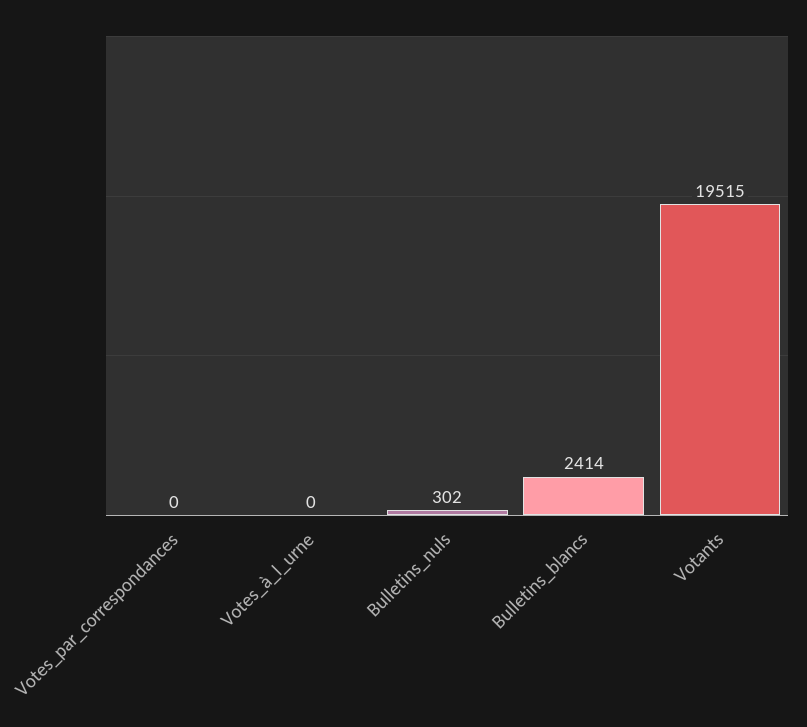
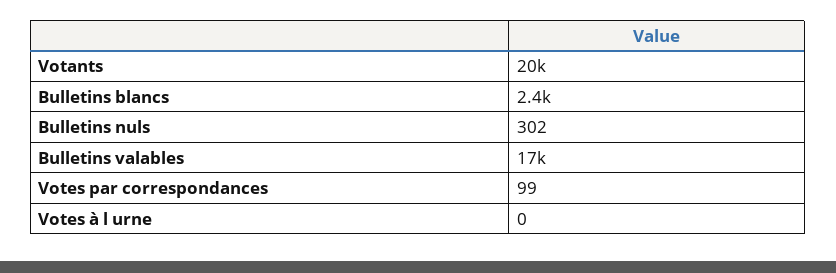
  {
-   "Votes_par_correspondances": 0,
+   "Votes_par_correspondances": 99,
    "Votes_à_l_urne": 0,
    "Bulletins_nuls": 302,
    "Bulletins_blancs": 2414,
-   "Votants": 19515
+   "Votants": 19515,
+   "Bulletins valables": 17000
  }

